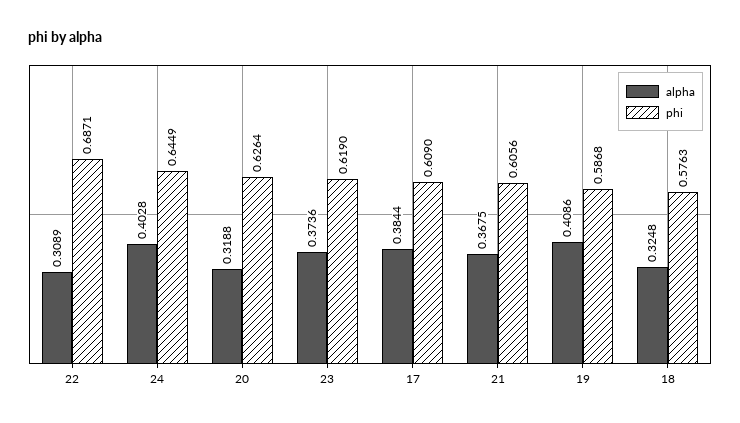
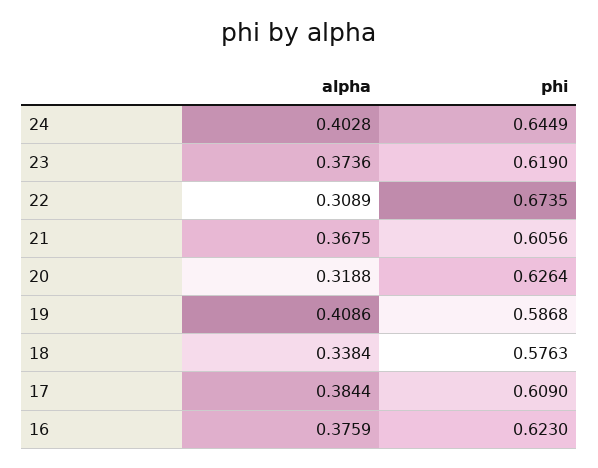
  {
    "alpha": {
      "22": 0.3089,
      "24": 0.4028,
      "20": 0.3188,
      "23": 0.3736,
      "17": 0.3844,
      "21": 0.3675,
      "19": 0.4086,
-     "18": 0.3248
+     "18": 0.3384,
+     "16": 0.3759
    },
    "phi": {
-     "22": 0.6871,
+     "22": 0.6735,
      "24": 0.6449,
      "20": 0.6264,
      "23": 0.619,
      "17": 0.609,
      "21": 0.6056,
      "19": 0.5868,
-     "18": 0.5763
+     "18": 0.5763,
+     "16": 0.623
    }
  }

